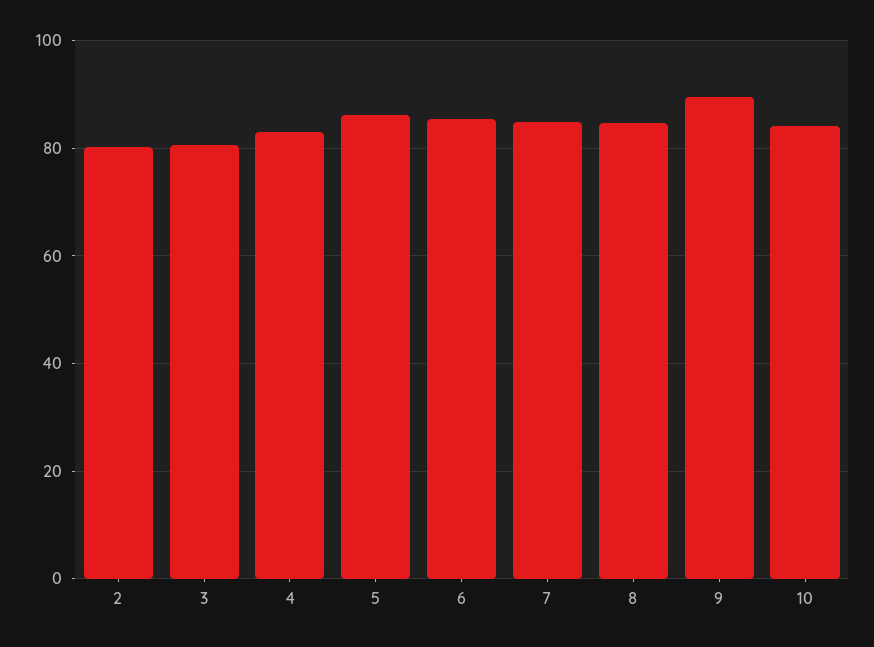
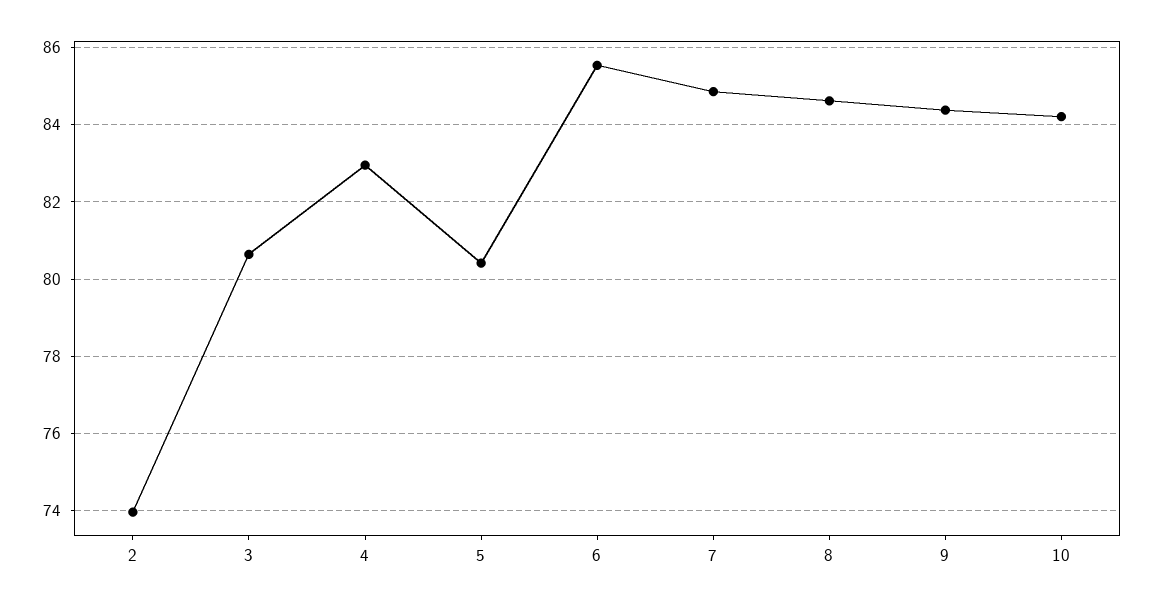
  {
-   "2": 80,
+   "2": 74,
    "3": 80.6,
    "4": 83,
-   "5": 86,
+   "5": 80.4,
    "6": 85.6,
    "7": 84.8,
    "8": 84.6,
-   "9": 90,
+   "9": 84.4,
    "10": 84.2
  }

